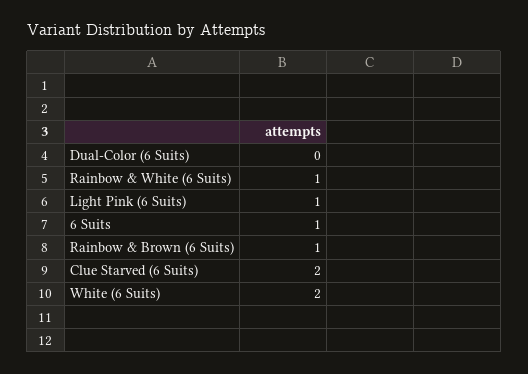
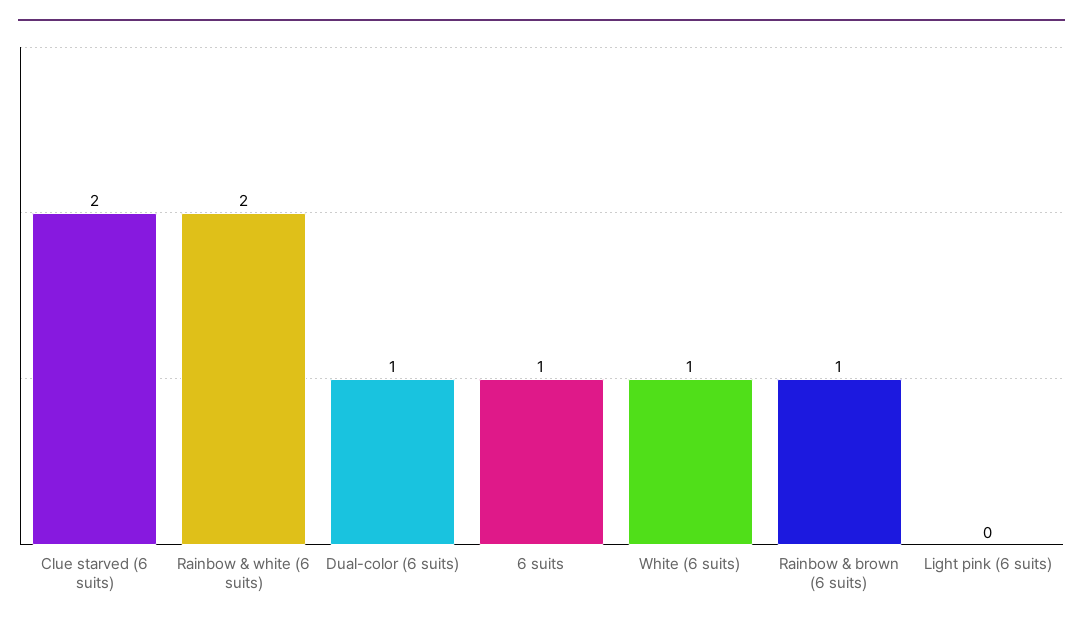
  {
-   "Dual-Color (6 Suits)": 0,
+   "Dual-Color (6 Suits)": 1,
-   "Rainbow & White (6 Suits)": 1,
+   "Rainbow & White (6 Suits)": 2,
-   "Light Pink (6 Suits)": 1,
+   "Light Pink (6 Suits)": 0,
    "6 Suits": 1,
    "Rainbow & Brown (6 Suits)": 1,
    "Clue Starved (6 Suits)": 2,
-   "White (6 Suits)": 2
+   "White (6 Suits)": 1
  }

